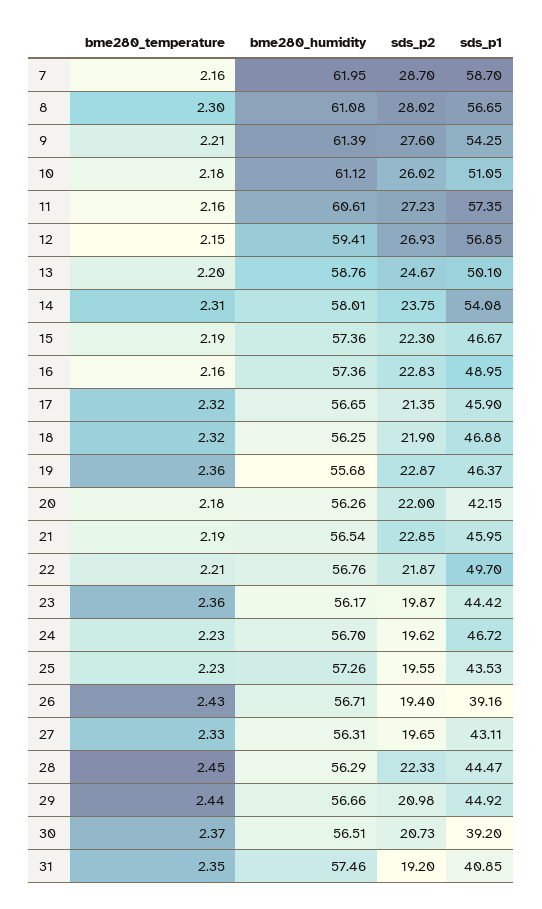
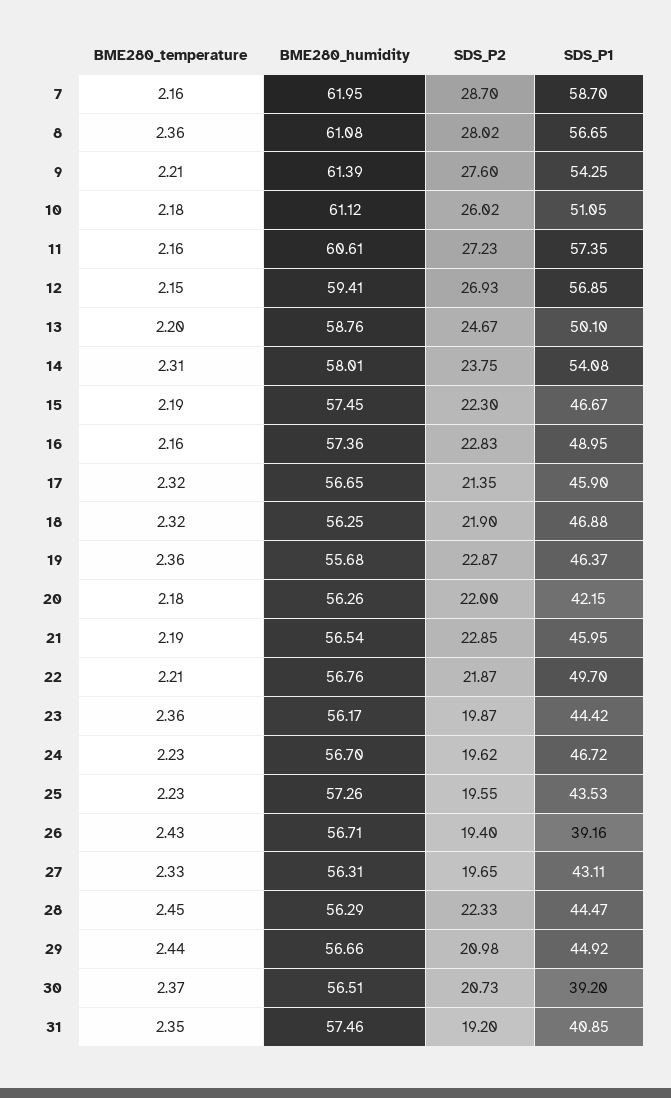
  {
    "bme280_temperature": {
      "7": 2.16,
-     "8": 2.3,
+     "8": 2.36,
      "9": 2.21,
      "10": 2.18,
      "11": 2.16,
      "12": 2.15,
      "13": 2.2,
      "14": 2.31,
      "15": 2.19,
      "16": 2.16,
      "17": 2.32,
      "18": 2.32,
      "19": 2.36,
      "20": 2.18,
      "21": 2.19,
      "22": 2.21,
      "23": 2.36,
      "24": 2.23,
      "25": 2.23,
      "26": 2.43,
      "27": 2.33,
      "28": 2.45,
      "29": 2.44,
      "30": 2.37,
      "31": 2.35
    },
    "bme280_humidity": {
      "7": 61.95,
      "8": 61.08,
      "9": 61.39,
      "10": 61.12,
      "11": 60.61,
      "12": 59.41,
      "13": 58.76,
      "14": 58.01,
-     "15": 57.36,
+     "15": 57.45,
      "16": 57.36,
      "17": 56.65,
      "18": 56.25,
      "19": 55.68,
      "20": 56.26,
      "21": 56.54,
      "22": 56.76,
      "23": 56.17,
      "24": 56.7,
      "25": 57.26,
      "26": 56.71,
      "27": 56.31,
      "28": 56.29,
      "29": 56.66,
      "30": 56.51,
      "31": 57.46
    },
    "sds_p2": {
      "7": 28.7,
      "8": 28.02,
      "9": 27.6,
      "10": 26.02,
      "11": 27.23,
      "12": 26.93,
      "13": 24.67,
      "14": 23.75,
      "15": 22.3,
      "16": 22.83,
      "17": 21.35,
      "18": 21.9,
      "19": 22.87,
      "20": 22,
      "21": 22.85,
      "22": 21.87,
      "23": 19.87,
      "24": 19.62,
      "25": 19.55,
      "26": 19.4,
      "27": 19.65,
      "28": 22.33,
      "29": 20.98,
      "30": 20.73,
      "31": 19.2
    },
    "sds_p1": {
      "7": 58.7,
      "8": 56.65,
      "9": 54.25,
      "10": 51.05,
      "11": 57.35,
      "12": 56.85,
      "13": 50.1,
      "14": 54.08,
      "15": 46.67,
      "16": 48.95,
      "17": 45.9,
      "18": 46.88,
      "19": 46.37,
      "20": 42.15,
      "21": 45.95,
      "22": 49.7,
      "23": 44.42,
      "24": 46.72,
      "25": 43.53,
      "26": 39.16,
      "27": 43.11,
      "28": 44.47,
      "29": 44.92,
      "30": 39.2,
      "31": 40.85
    }
  }

